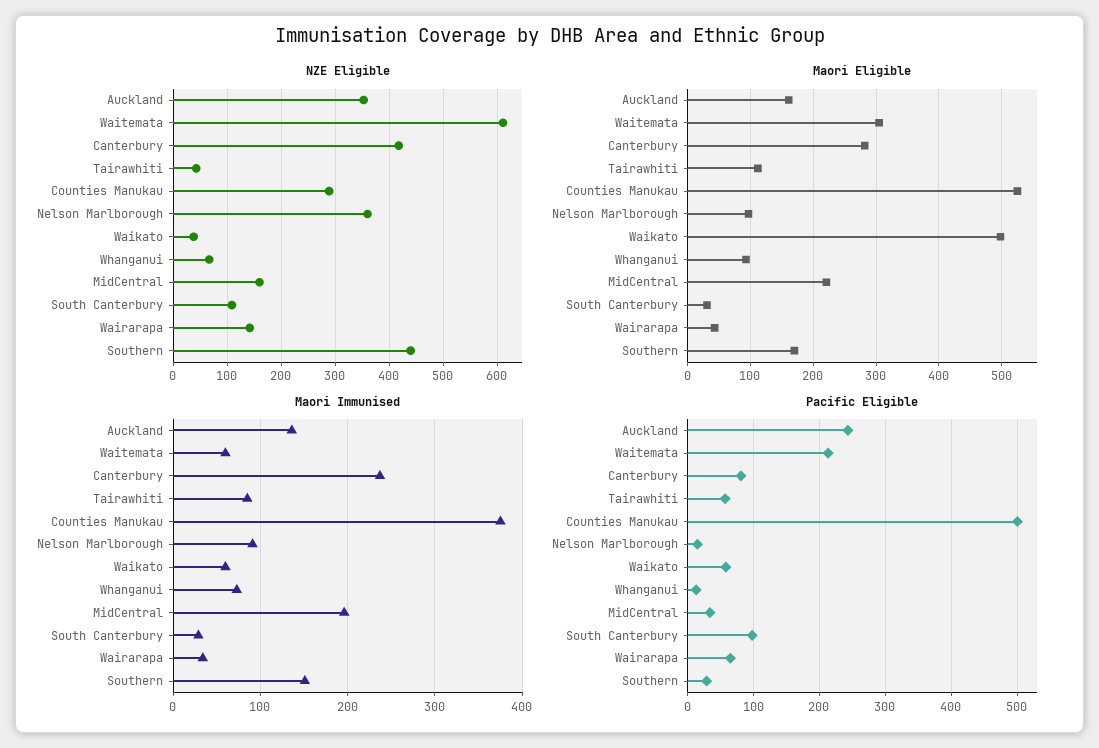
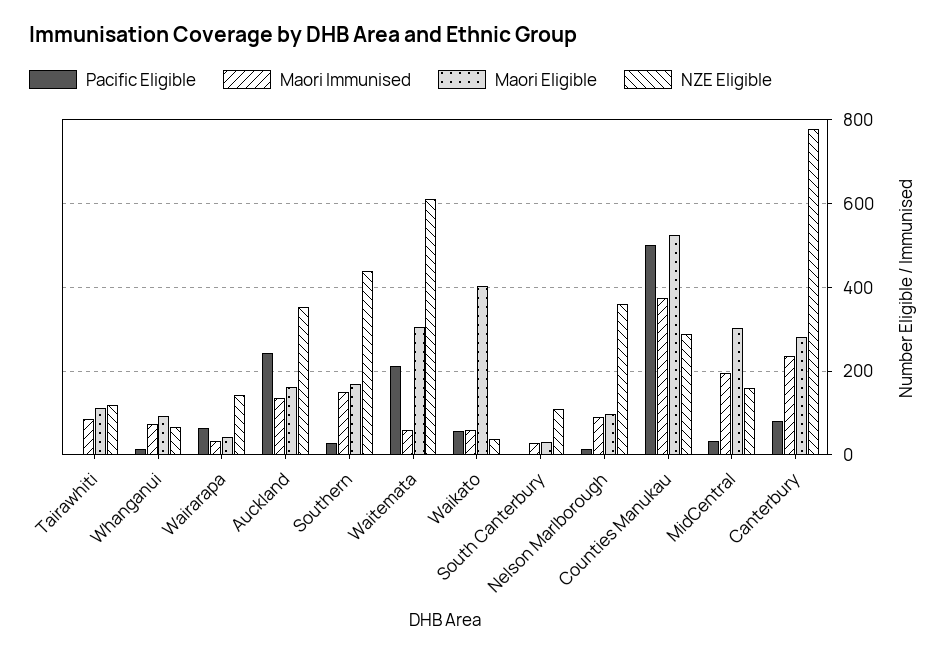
  {
    "NZE Eligible": {
      "Auckland": 360,
      "Waitemata": 620,
-     "Canterbury": 420,
+     "Canterbury": 780,
-     "Tairawhiti": 40,
+     "Tairawhiti": 120,
      "Counties Manukau": 280,
      "Nelson Marlborough": 360,
      "Waikato": 40,
      "Whanganui": 60,
      "MidCentral": 160,
      "South Canterbury": 100,
      "Wairarapa": 140,
      "Southern": 440
    },
    "Maori Eligible": {
      "Auckland": 160,
      "Waitemata": 310,
      "Canterbury": 280,
      "Tairawhiti": 110,
      "Counties Manukau": 530,
      "Nelson Marlborough": 100,
-     "Waikato": 500,
+     "Waikato": 400,
      "Whanganui": 90,
-     "MidCentral": 220,
+     "MidCentral": 300,
      "South Canterbury": 30,
      "Wairarapa": 40,
      "Southern": 170
    },
    "Maori Immunised": {
      "Auckland": 140,
      "Waitemata": 60,
      "Canterbury": 240,
      "Tairawhiti": 90,
      "Counties Manukau": 380,
      "Nelson Marlborough": 90,
      "Waikato": 60,
      "Whanganui": 70,
      "MidCentral": 200,
      "South Canterbury": 30,
      "Wairarapa": 30,
      "Southern": 150
    },
    "Pacific Eligible": {
      "Auckland": 240,
      "Waitemata": 210,
      "Canterbury": 80,
-     "Tairawhiti": 60,
+     "Tairawhiti": 0,
      "Counties Manukau": 500,
      "Nelson Marlborough": 20,
      "Waikato": 60,
      "Whanganui": 10,
      "MidCentral": 30,
-     "South Canterbury": 100,
+     "South Canterbury": 0,
      "Wairarapa": 70,
      "Southern": 30
    }
  }

